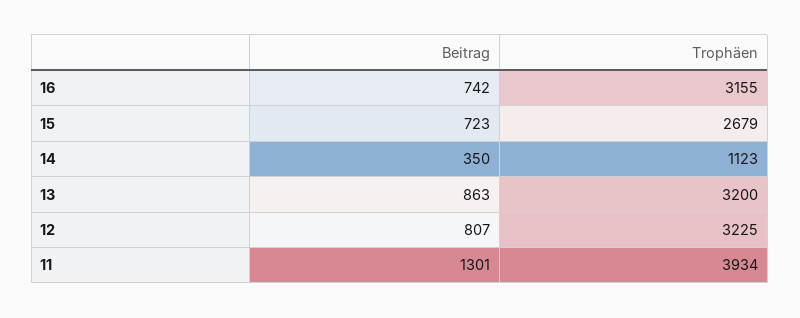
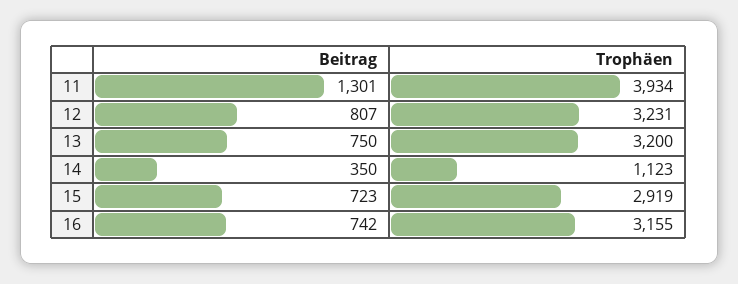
  {
    "Beitrag": {
      "16": 742,
      "15": 723,
      "14": 350,
-     "13": 863,
+     "13": 750,
      "12": 807,
      "11": 1301
    },
    "Trophäen": {
      "16": 3155,
-     "15": 2679,
+     "15": 2919,
      "14": 1123,
      "13": 3200,
-     "12": 3225,
+     "12": 3231,
      "11": 3934
    }
  }

